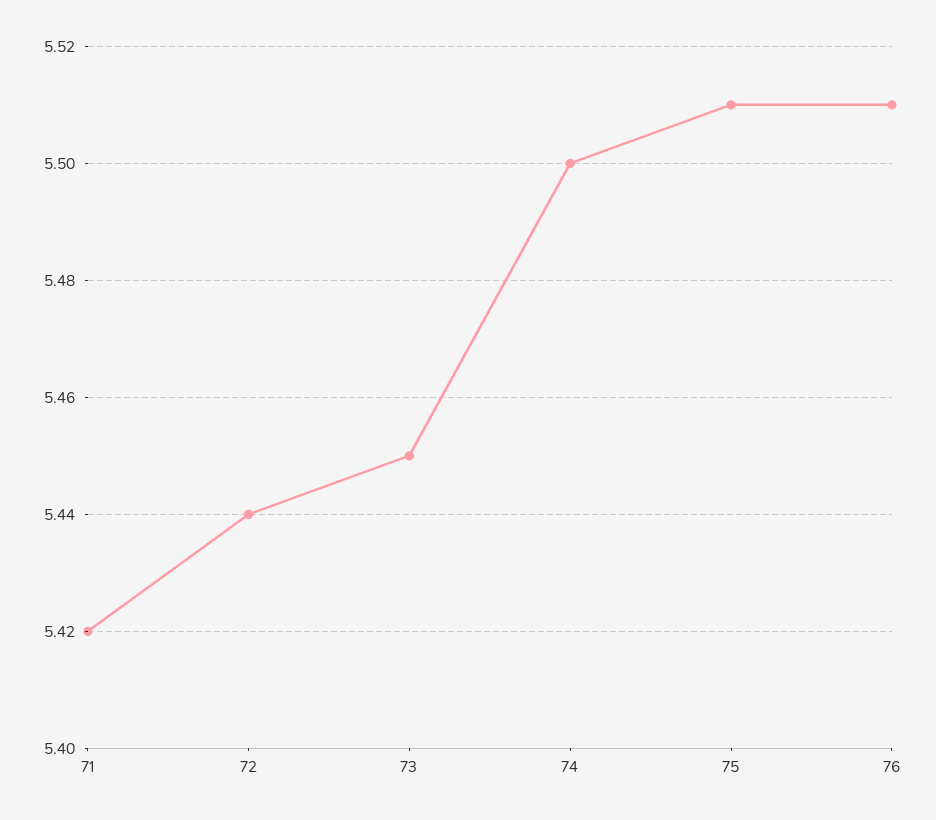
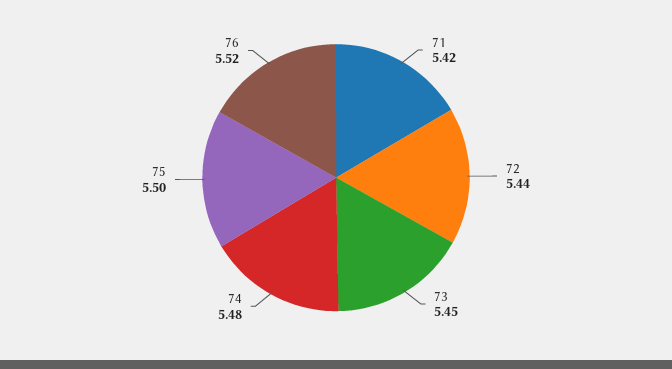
  {
    "71": 5.42,
    "72": 5.44,
    "73": 5.45,
-   "74": 5.5,
+   "74": 5.48,
-   "75": 5.51,
+   "75": 5.5,
-   "76": 5.51
+   "76": 5.52
  }

